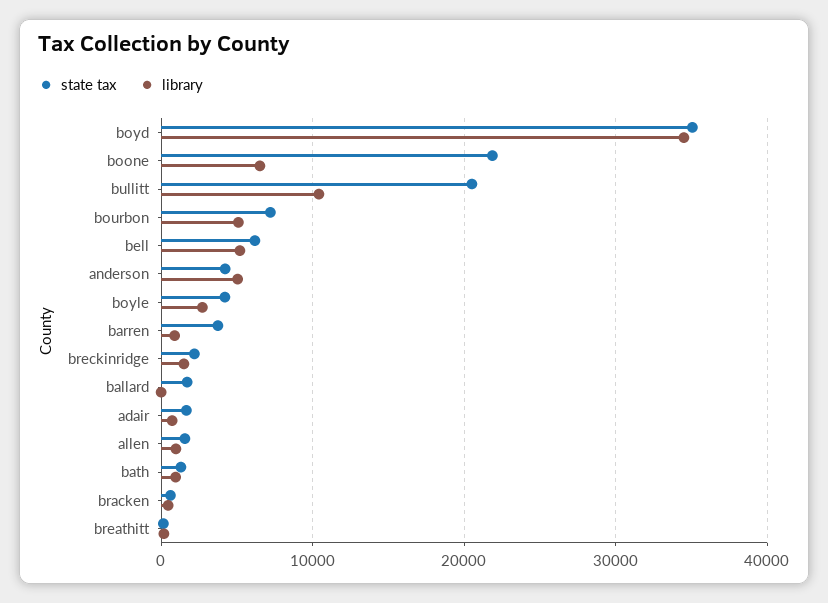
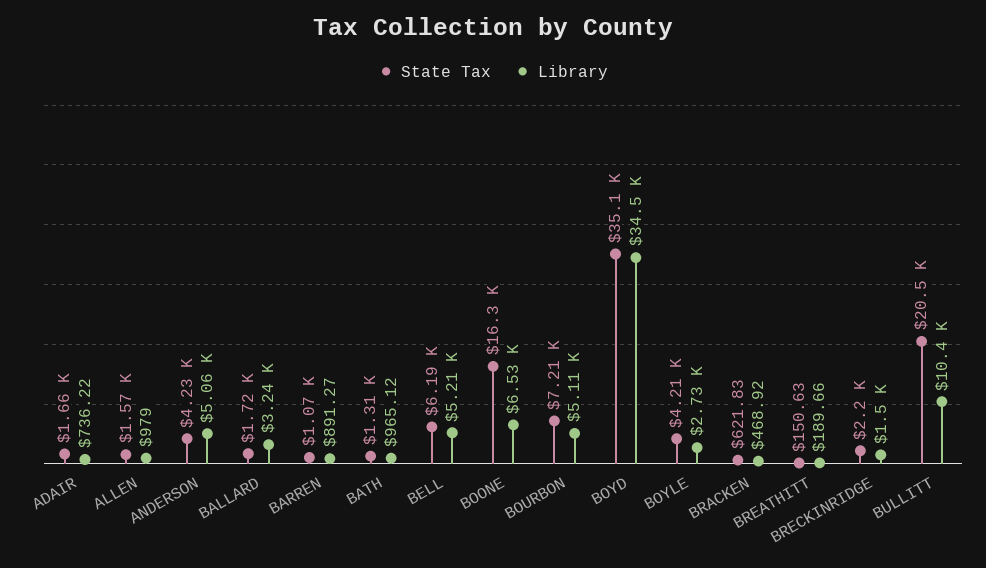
  {
    "state tax": {
      "boyd": 35100,
-     "boone": 22000,
+     "boone": 16300,
      "bullitt": 20500,
      "bourbon": 7210,
      "bell": 6190,
      "anderson": 4230,
      "boyle": 4210,
-     "barren": 4000,
+     "barren": 1070,
      "breckinridge": 2200,
      "ballard": 1720,
      "adair": 1660,
      "allen": 1570,
      "bath": 1310,
      "bracken": 621.83,
      "breathitt": 150.63
    },
    "library": {
      "boyd": 34500,
      "boone": 6530,
      "bullitt": 10400,
      "bourbon": 5110,
      "bell": 5210,
      "anderson": 5060,
      "boyle": 2730,
      "barren": 891.27,
      "breckinridge": 1500,
-     "ballard": 0,
+     "ballard": 3240,
      "adair": 736.22,
      "allen": 979,
      "bath": 965.12,
      "bracken": 468.92,
      "breathitt": 189.66
    }
  }

